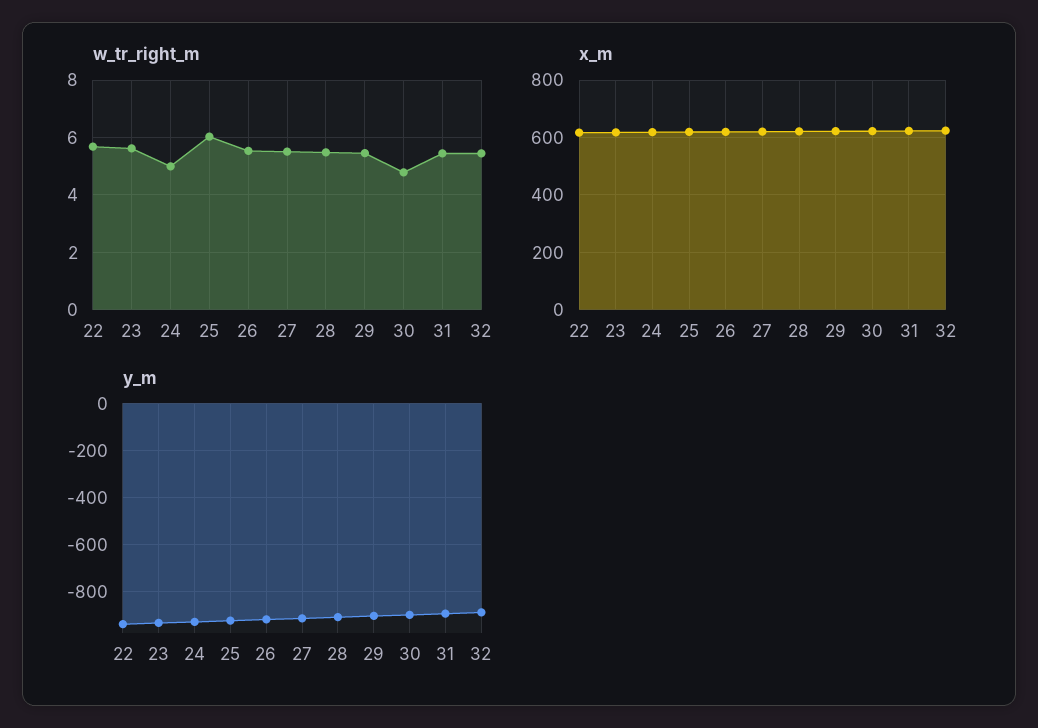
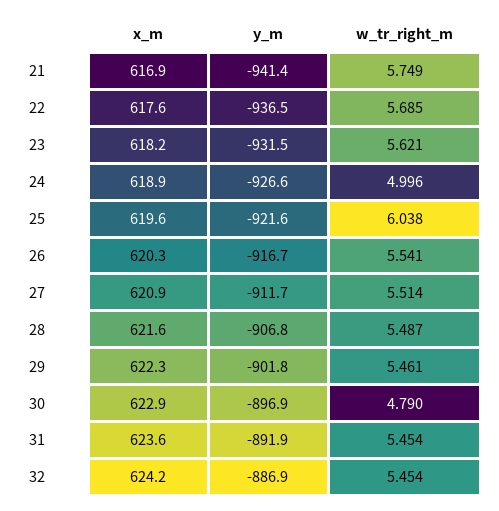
  {
    "w_tr_right_m": {
      "22": 5.685,
      "23": 5.621,
      "24": 4.996,
      "25": 6.038,
      "26": 5.541,
      "27": 5.514,
      "28": 5.487,
      "29": 5.461,
      "30": 4.79,
      "31": 5.454,
-     "32": 5.454
+     "32": 5.454,
+     "21": 5.749
    },
    "x_m": {
      "22": 617.6,
      "23": 618.2,
      "24": 618.9,
      "25": 619.6,
      "26": 620.3,
      "27": 620.9,
      "28": 621.6,
      "29": 622.3,
      "30": 622.9,
      "31": 623.6,
-     "32": 624.2
+     "32": 624.2,
+     "21": 616.9
    },
    "y_m": {
      "22": -936.5,
      "23": -931.5,
      "24": -926.6,
      "25": -921.6,
      "26": -916.7,
      "27": -911.7,
      "28": -906.8,
      "29": -901.8,
      "30": -896.9,
      "31": -891.9,
-     "32": -886.9
+     "32": -886.9,
+     "21": -941.4
    }
  }

